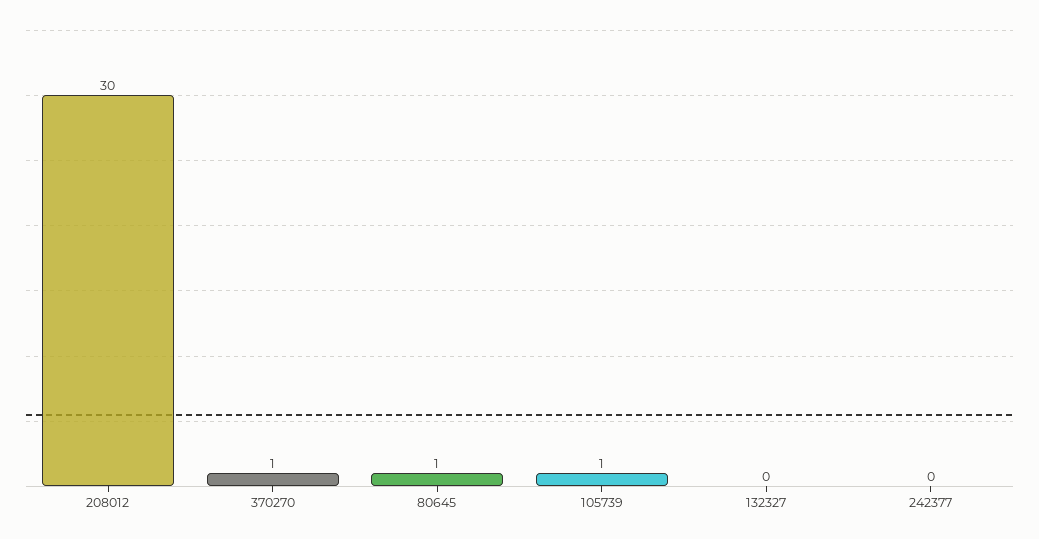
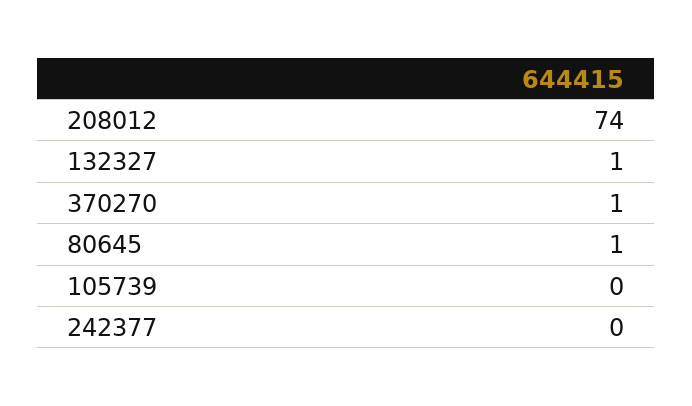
  {
-   "208012": 30,
+   "208012": 74,
    "370270": 1,
    "80645": 1,
-   "105739": 1,
+   "105739": 0,
-   "132327": 0,
+   "132327": 1,
    "242377": 0
  }

